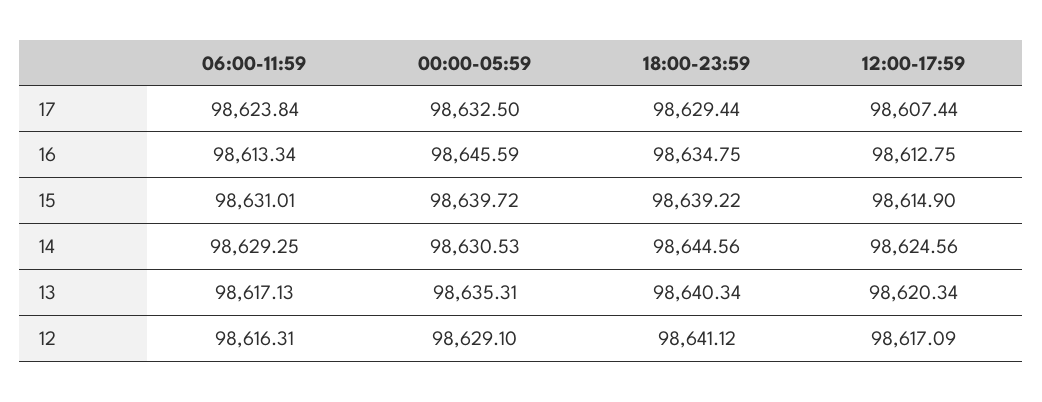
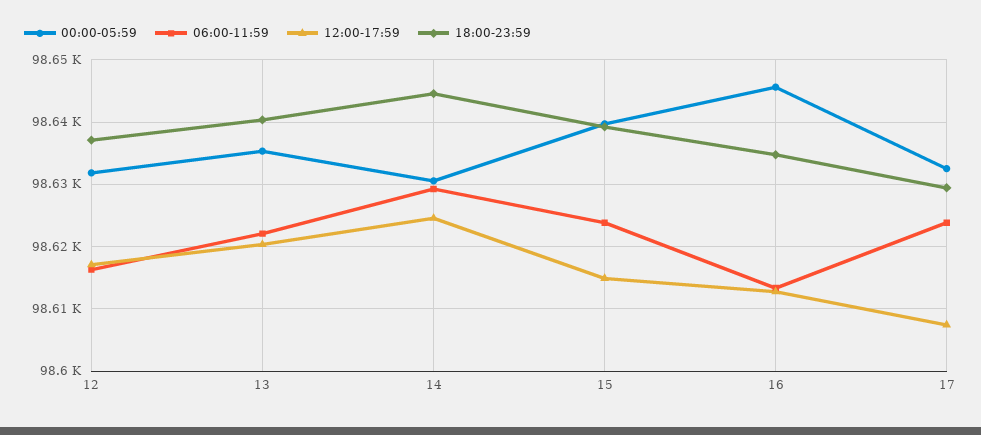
  {
    "06:00-11:59": {
      "17": 98623.84,
      "16": 98613.34,
-     "15": 98631.01,
+     "15": 98624,
      "14": 98629.25,
-     "13": 98617.13,
+     "13": 98622,
      "12": 98616.31
    },
    "00:00-05:59": {
      "17": 98632.5,
      "16": 98645.59,
      "15": 98639.72,
      "14": 98630.53,
      "13": 98635.31,
-     "12": 98629.1
+     "12": 98632
    },
    "18:00-23:59": {
      "17": 98629.44,
      "16": 98634.75,
      "15": 98639.22,
      "14": 98644.56,
      "13": 98640.34,
-     "12": 98641.12
+     "12": 98637
    },
    "12:00-17:59": {
      "17": 98607.44,
      "16": 98612.75,
      "15": 98614.9,
      "14": 98624.56,
      "13": 98620.34,
      "12": 98617.09
    }
  }

